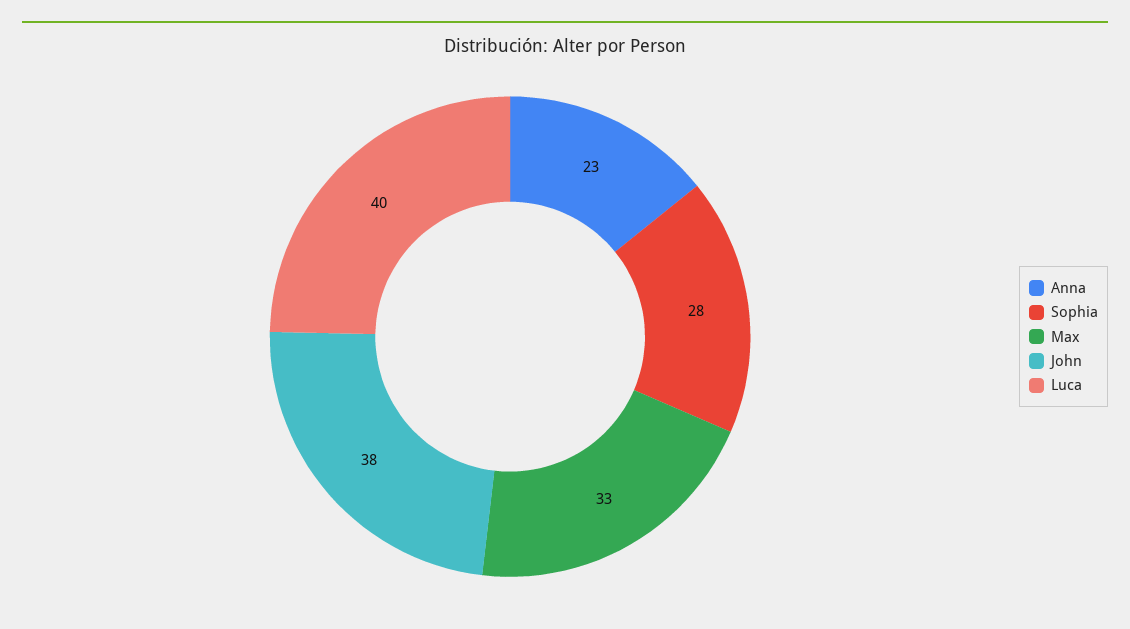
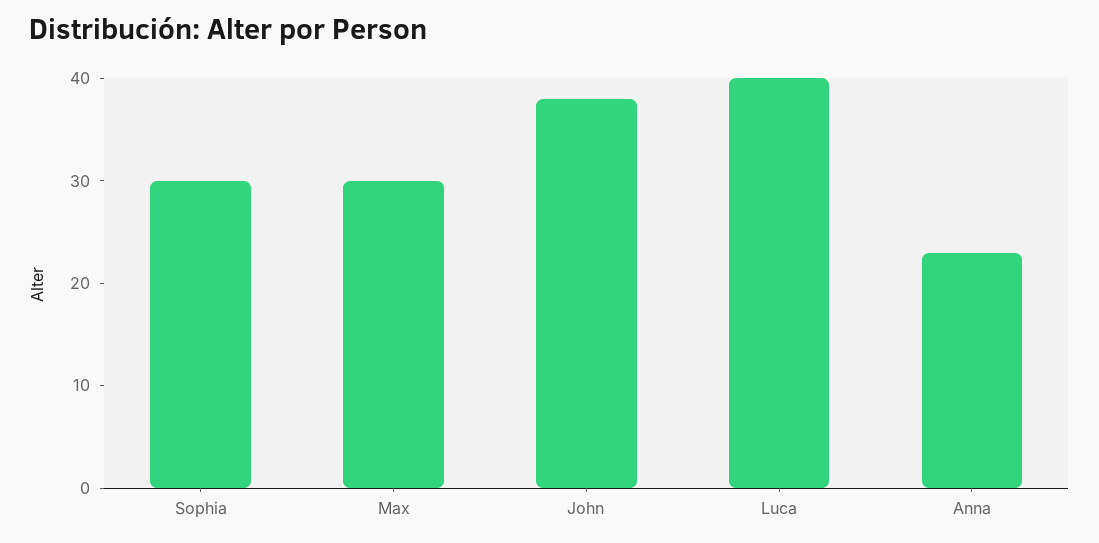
  {
    "Anna": 23,
-   "Sophia": 28,
+   "Sophia": 30,
-   "Max": 33,
+   "Max": 30,
    "John": 38,
    "Luca": 40
  }

